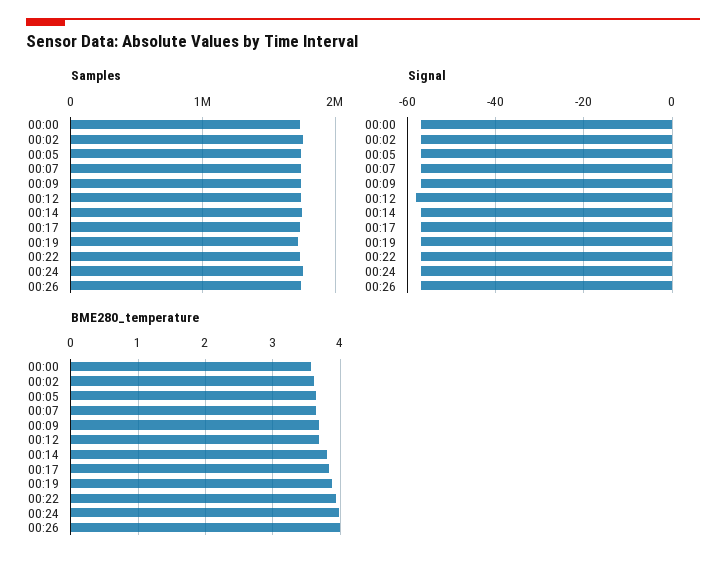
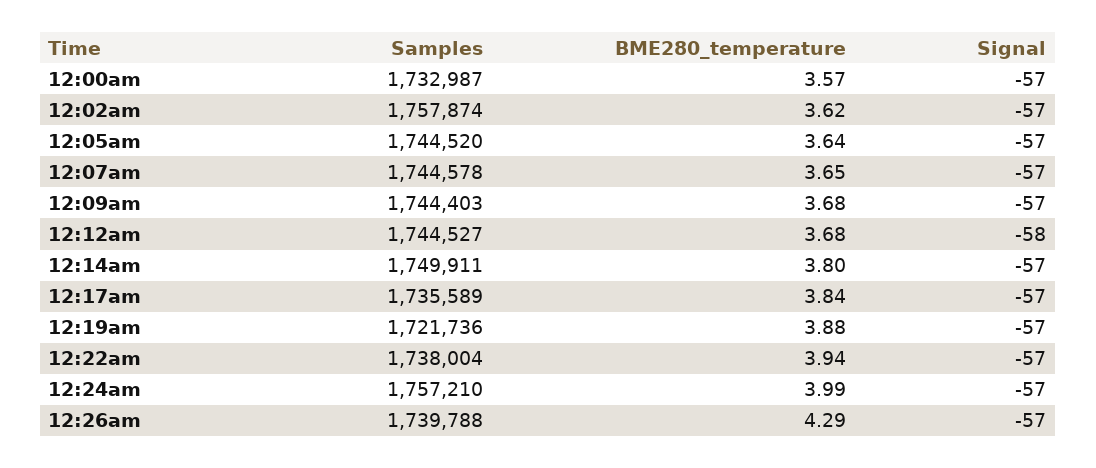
  {
    "Samples": {
      "00:00": 1732987,
      "00:02": 1757874,
      "00:05": 1744520,
      "00:07": 1744578,
      "00:09": 1744403,
      "00:12": 1744527,
      "00:14": 1749911,
      "00:17": 1735589,
      "00:19": 1721736,
      "00:22": 1738004,
      "00:24": 1757210,
      "00:26": 1739788
    },
    "Signal": {
      "00:00": -57,
      "00:02": -57,
      "00:05": -57,
      "00:07": -57,
      "00:09": -57,
      "00:12": -58,
      "00:14": -57,
      "00:17": -57,
      "00:19": -57,
      "00:22": -57,
      "00:24": -57,
      "00:26": -57
    },
    "BME280_temperature": {
      "00:00": 3.57,
      "00:02": 3.62,
      "00:05": 3.64,
      "00:07": 3.65,
      "00:09": 3.68,
      "00:12": 3.68,
      "00:14": 3.8,
      "00:17": 3.84,
      "00:19": 3.88,
      "00:22": 3.94,
      "00:24": 3.99,
-     "00:26": 4
+     "00:26": 4.29
    }
  }

